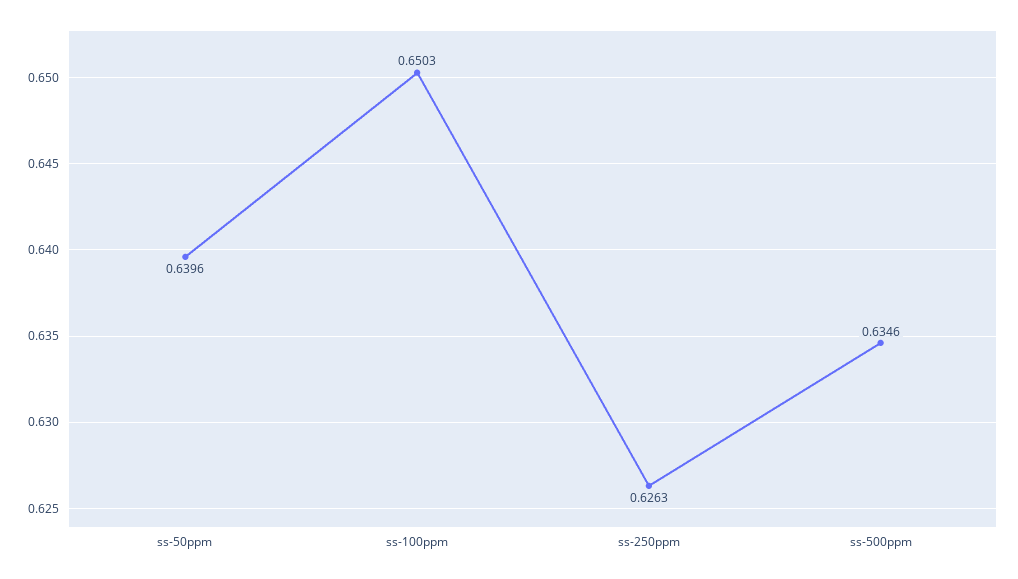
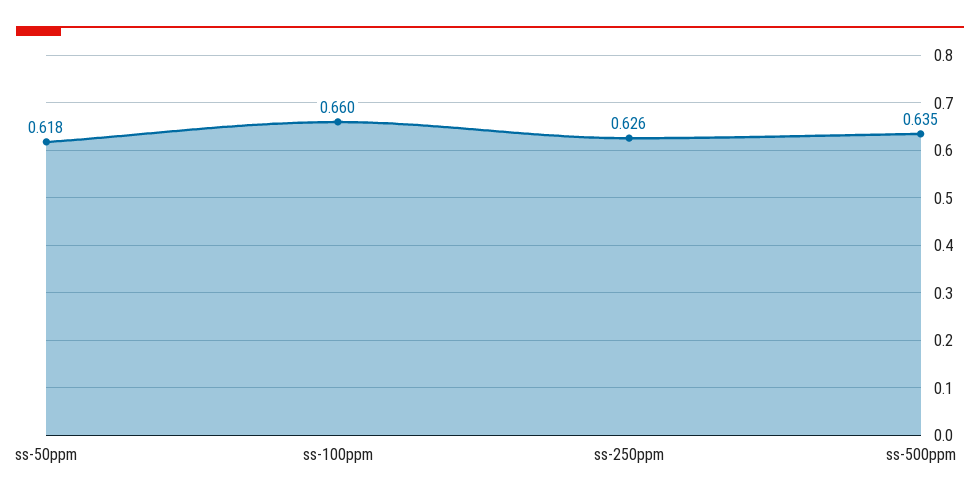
  {
-   "ss-50ppm": 0.6396,
+   "ss-50ppm": 0.618,
-   "ss-100ppm": 0.6503,
+   "ss-100ppm": 0.66,
    "ss-250ppm": 0.6263,
    "ss-500ppm": 0.6346
  }

